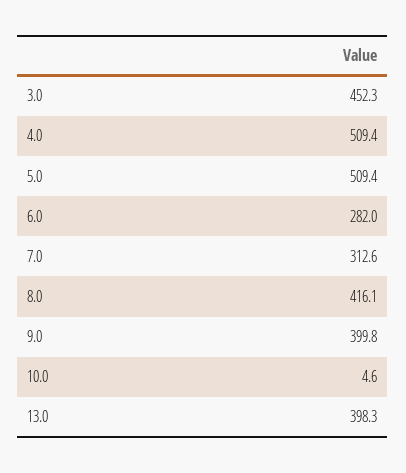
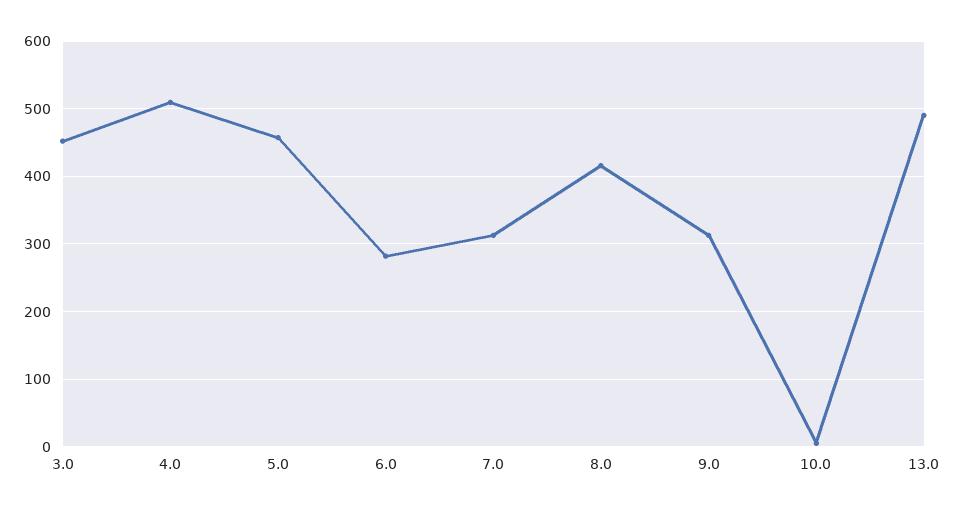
  {
    "3.0": 452.3,
    "4.0": 509.4,
-   "5.0": 509.4,
+   "5.0": 460,
    "6.0": 282,
    "7.0": 312.6,
    "8.0": 416.1,
-   "9.0": 399.8,
+   "9.0": 310,
    "10.0": 4.6,
-   "13.0": 398.3
+   "13.0": 490
  }

